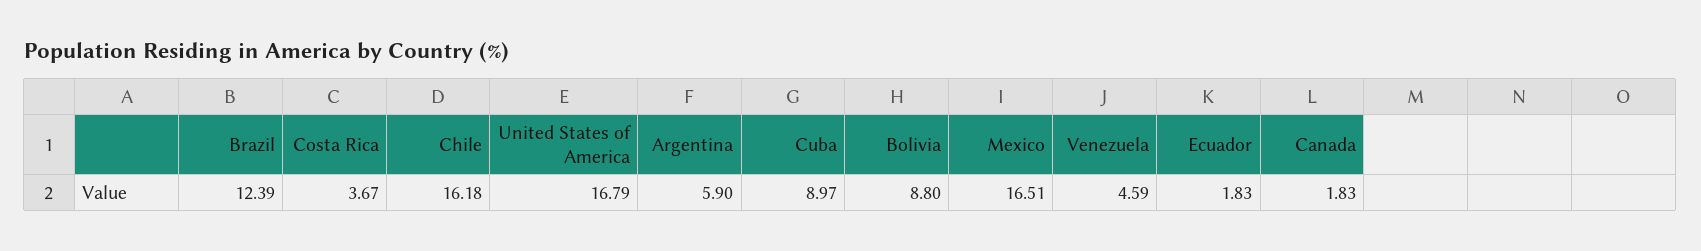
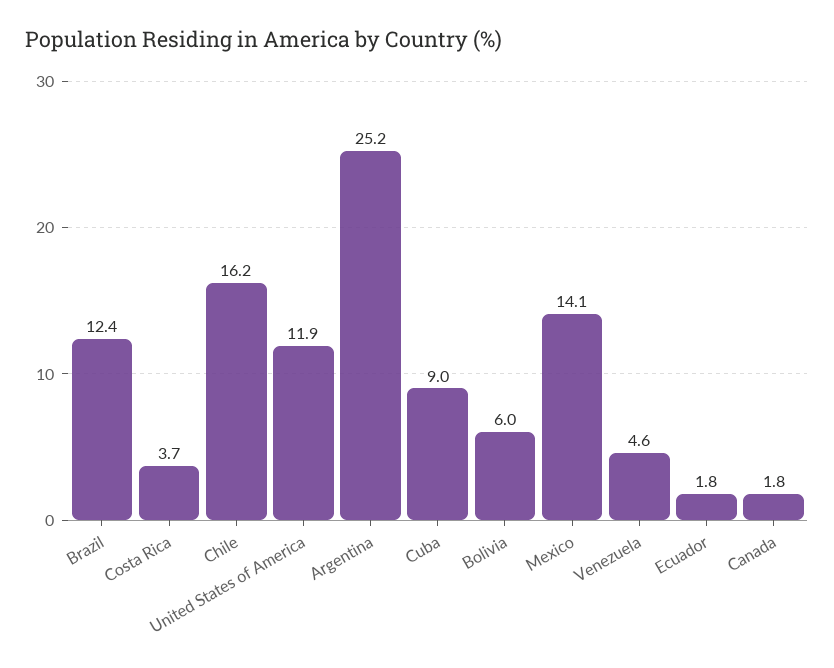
  {
    "Brazil": 12.39,
    "Costa Rica": 3.67,
    "Chile": 16.18,
-   "United States of America": 16.79,
+   "United States of America": 11.9,
-   "Argentina": 5.9,
+   "Argentina": 25.2,
    "Cuba": 8.97,
-   "Bolivia": 8.8,
+   "Bolivia": 6,
-   "Mexico": 16.51,
+   "Mexico": 14.1,
    "Venezuela": 4.59,
    "Ecuador": 1.83,
    "Canada": 1.83
  }

